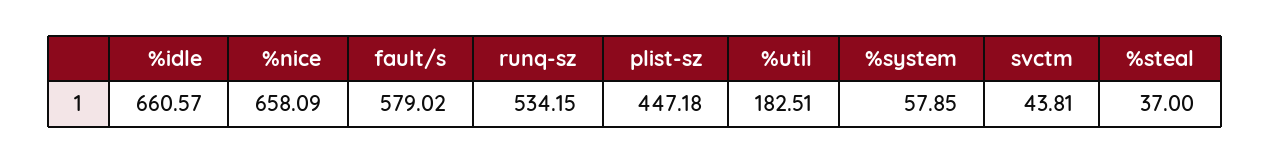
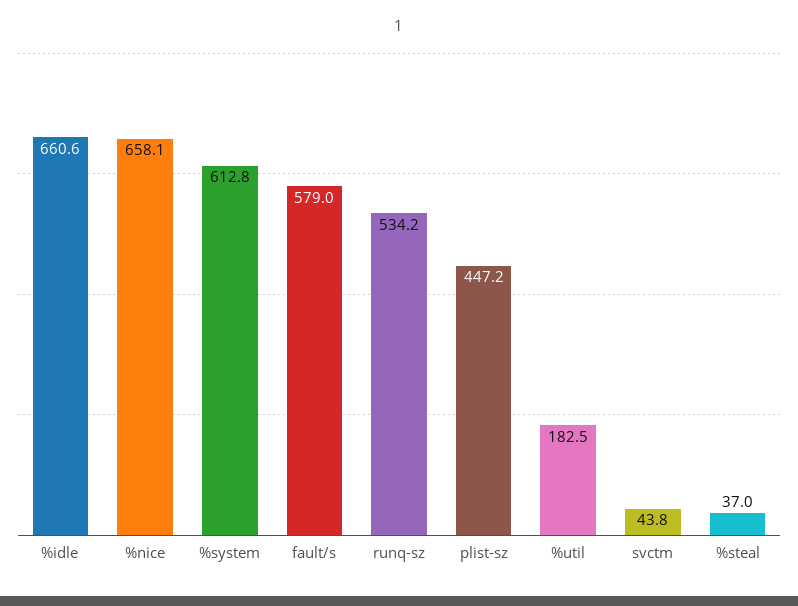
  {
    "%idle": 660.57,
    "%nice": 658.09,
    "fault/s": 579.02,
    "runq-sz": 534.15,
    "plist-sz": 447.18,
    "%util": 182.51,
-   "%system": 57.85,
+   "%system": 612.8,
    "svctm": 43.81,
    "%steal": 37
  }

